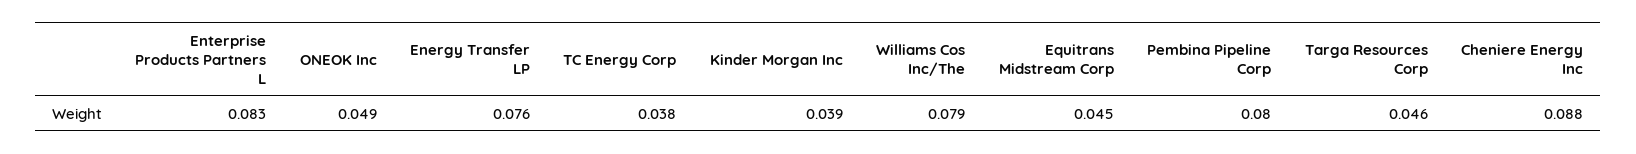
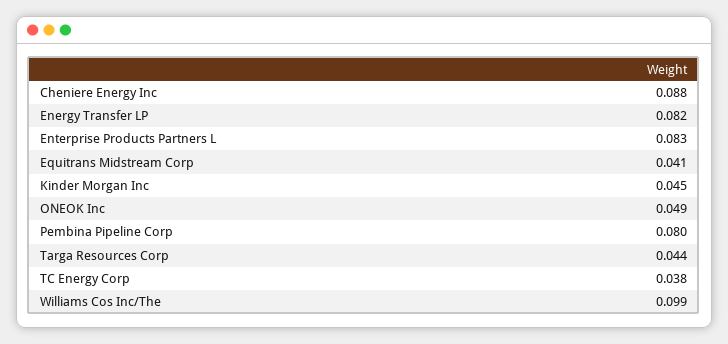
  {
    "Enterprise Products Partners L": 0.083,
    "ONEOK Inc": 0.049,
-   "Energy Transfer LP": 0.076,
+   "Energy Transfer LP": 0.082,
    "TC Energy Corp": 0.038,
-   "Kinder Morgan Inc": 0.039,
+   "Kinder Morgan Inc": 0.045,
-   "Williams Cos Inc/The": 0.079,
+   "Williams Cos Inc/The": 0.099,
-   "Equitrans Midstream Corp": 0.045,
+   "Equitrans Midstream Corp": 0.041,
    "Pembina Pipeline Corp": 0.08,
-   "Targa Resources Corp": 0.046,
+   "Targa Resources Corp": 0.044,
    "Cheniere Energy Inc": 0.088
  }

